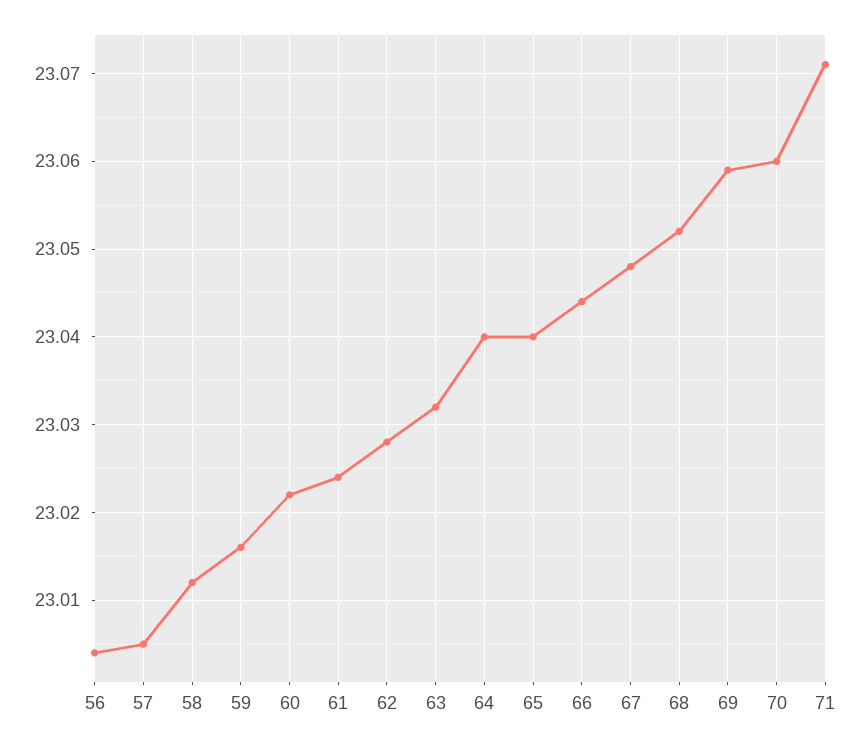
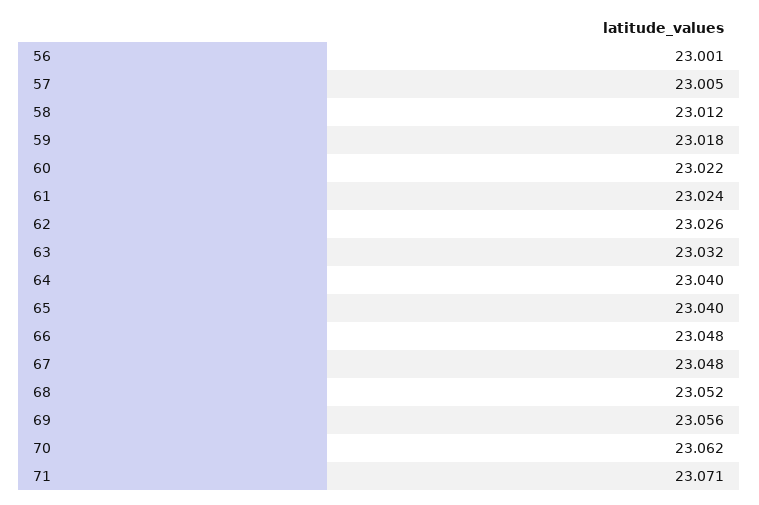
  {
-   "56": 23.004,
+   "56": 23.001,
    "57": 23.005,
    "58": 23.012,
-   "59": 23.016,
+   "59": 23.018,
    "60": 23.022,
    "61": 23.024,
-   "62": 23.028,
+   "62": 23.026,
    "63": 23.032,
    "64": 23.04,
    "65": 23.04,
-   "66": 23.044,
+   "66": 23.048,
    "67": 23.048,
    "68": 23.052,
-   "69": 23.059,
+   "69": 23.056,
-   "70": 23.06,
+   "70": 23.062,
    "71": 23.071
  }

